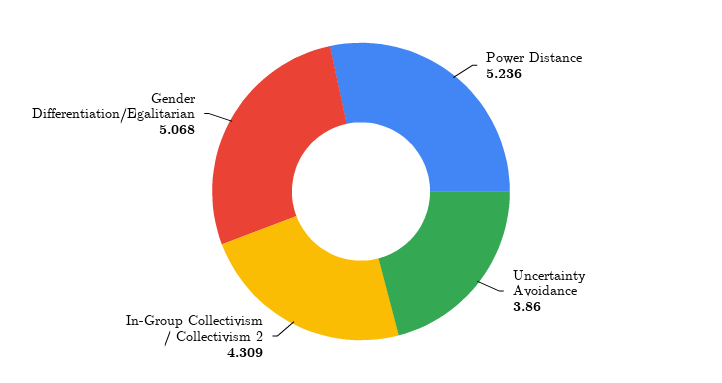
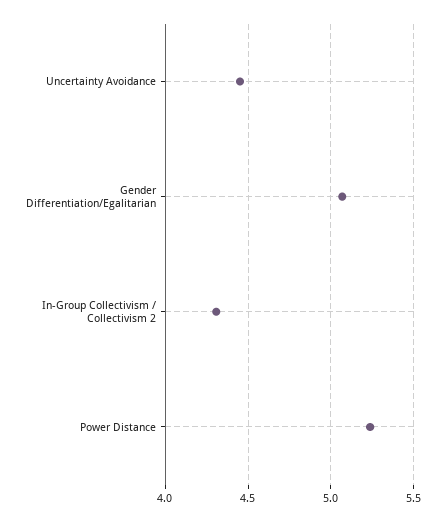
  {
    "Power Distance": 5.236,
-   "Uncertainty Avoidance": 3.86,
+   "Uncertainty Avoidance": 4.45,
    "In-Group Collectivism / Collectivism 2": 4.309,
    "Gender Differentiation/Egalitarian": 5.068
  }

